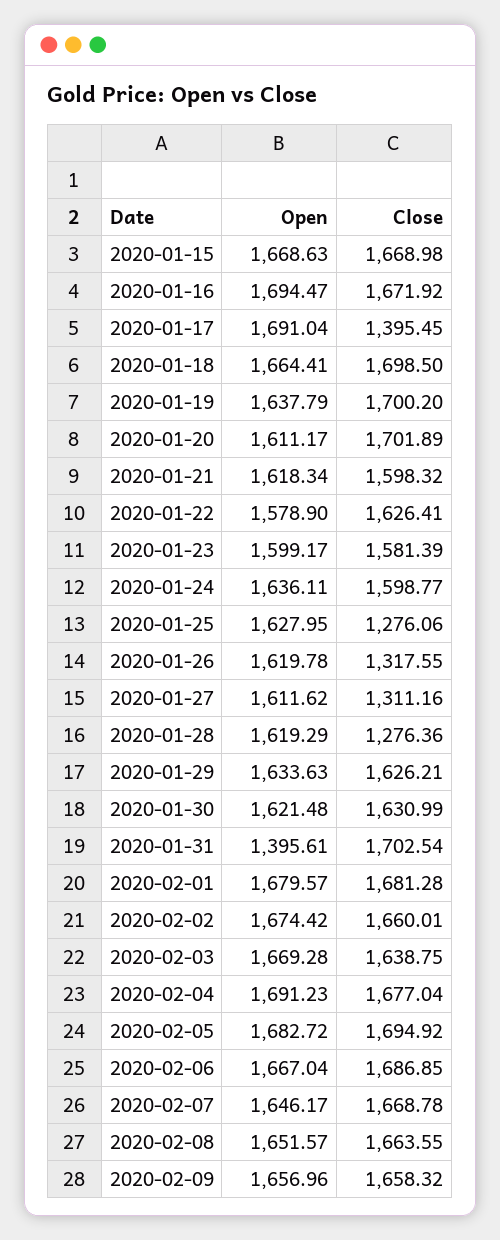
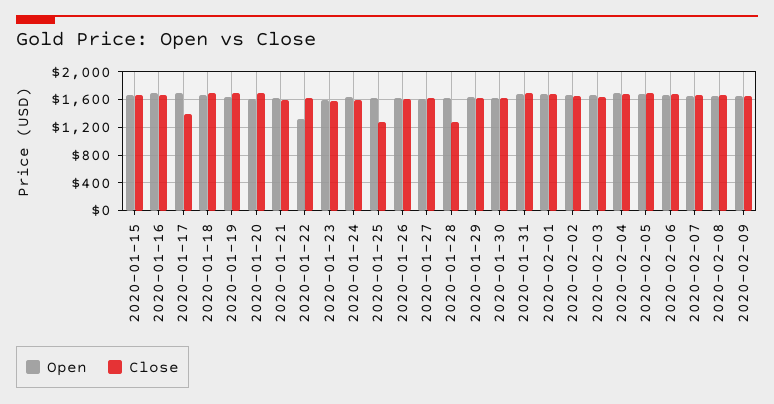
  {
    "Open": {
      "2020-01-15": 1668.63,
      "2020-01-16": 1694.47,
      "2020-01-17": 1691.04,
      "2020-01-18": 1664.41,
      "2020-01-19": 1637.79,
      "2020-01-20": 1611.17,
      "2020-01-21": 1618.34,
-     "2020-01-22": 1578.9,
+     "2020-01-22": 1300,
      "2020-01-23": 1599.17,
      "2020-01-24": 1636.11,
      "2020-01-25": 1627.95,
      "2020-01-26": 1619.78,
      "2020-01-27": 1611.62,
      "2020-01-28": 1619.29,
      "2020-01-29": 1633.63,
      "2020-01-30": 1621.48,
-     "2020-01-31": 1395.61,
+     "2020-01-31": 1700,
      "2020-02-01": 1679.57,
      "2020-02-02": 1674.42,
      "2020-02-03": 1669.28,
      "2020-02-04": 1691.23,
      "2020-02-05": 1682.72,
      "2020-02-06": 1667.04,
      "2020-02-07": 1646.17,
      "2020-02-08": 1651.57,
      "2020-02-09": 1656.96
    },
    "Close": {
      "2020-01-15": 1668.98,
      "2020-01-16": 1671.92,
      "2020-01-17": 1395.45,
      "2020-01-18": 1698.5,
      "2020-01-19": 1700.2,
      "2020-01-20": 1701.89,
      "2020-01-21": 1598.32,
      "2020-01-22": 1626.41,
      "2020-01-23": 1581.39,
      "2020-01-24": 1598.77,
      "2020-01-25": 1276.06,
-     "2020-01-26": 1317.55,
+     "2020-01-26": 1600,
-     "2020-01-27": 1311.16,
+     "2020-01-27": 1600,
      "2020-01-28": 1276.36,
      "2020-01-29": 1626.21,
      "2020-01-30": 1630.99,
      "2020-01-31": 1702.54,
      "2020-02-01": 1681.28,
      "2020-02-02": 1660.01,
      "2020-02-03": 1638.75,
      "2020-02-04": 1677.04,
      "2020-02-05": 1694.92,
      "2020-02-06": 1686.85,
      "2020-02-07": 1668.78,
      "2020-02-08": 1663.55,
      "2020-02-09": 1658.32
    }
  }

